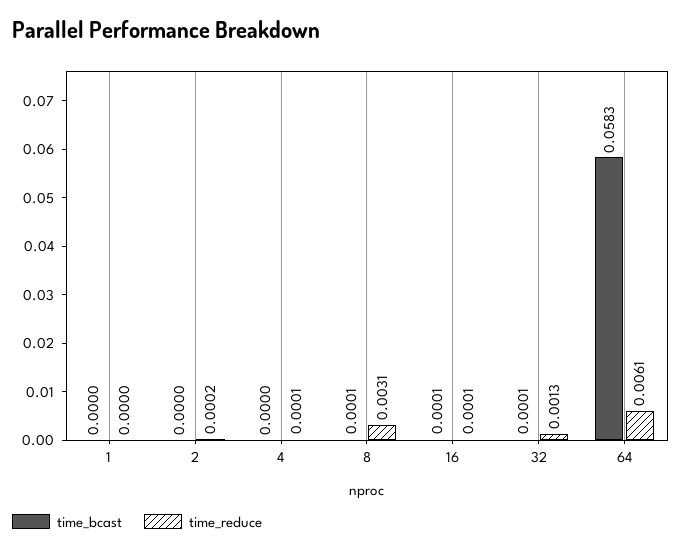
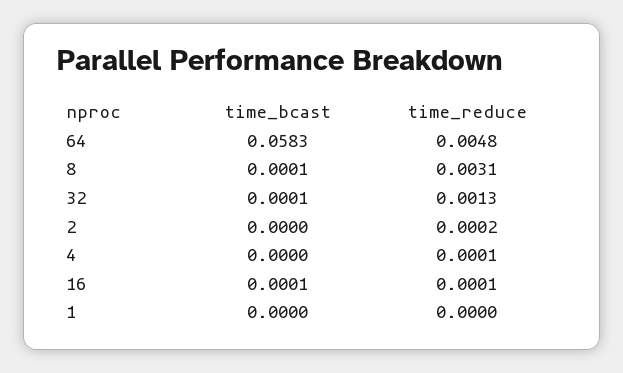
  {
    "time_bcast": {
      "1": 0,
      "2": 0,
      "4": 0,
      "8": 0.0001,
      "16": 0.0001,
      "32": 0.0001,
      "64": 0.0583
    },
    "time_reduce": {
      "1": 0,
      "2": 0.0002,
      "4": 0.0001,
      "8": 0.0031,
      "16": 0.0001,
      "32": 0.0013,
-     "64": 0.0061
+     "64": 0.0048
    }
  }

